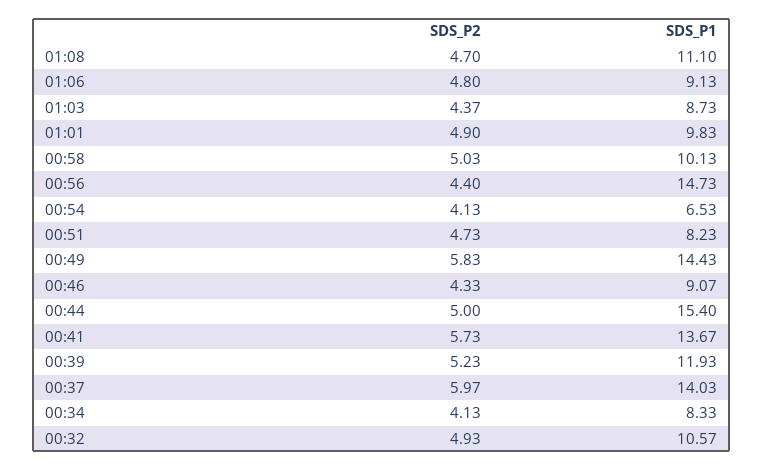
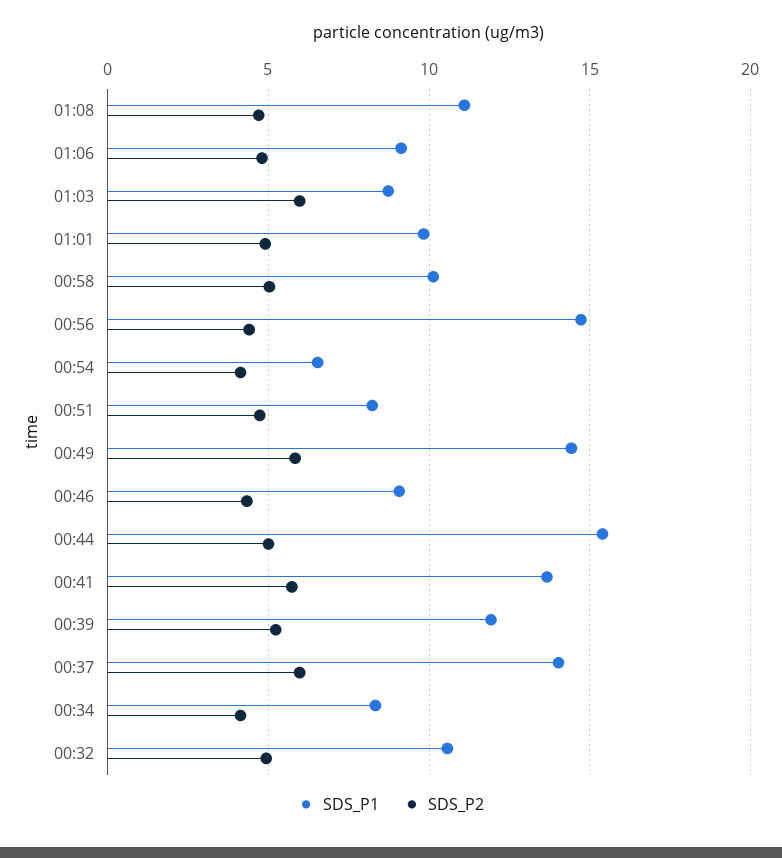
  {
    "SDS_P2": {
      "01:08": 4.7,
      "01:06": 4.8,
-     "01:03": 4.37,
+     "01:03": 6,
      "01:01": 4.9,
      "00:58": 5.03,
      "00:56": 4.4,
      "00:54": 4.13,
      "00:51": 4.73,
      "00:49": 5.83,
      "00:46": 4.33,
      "00:44": 5,
      "00:41": 5.73,
      "00:39": 5.23,
      "00:37": 5.97,
      "00:34": 4.13,
      "00:32": 4.93
    },
    "SDS_P1": {
      "01:08": 11.1,
      "01:06": 9.13,
      "01:03": 8.73,
      "01:01": 9.83,
      "00:58": 10.13,
      "00:56": 14.73,
      "00:54": 6.53,
      "00:51": 8.23,
      "00:49": 14.43,
      "00:46": 9.07,
      "00:44": 15.4,
      "00:41": 13.67,
      "00:39": 11.93,
      "00:37": 14.03,
      "00:34": 8.33,
      "00:32": 10.57
    }
  }

